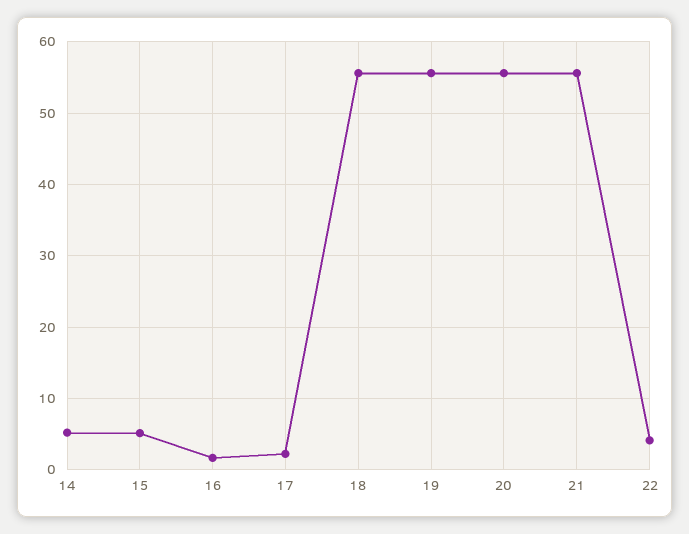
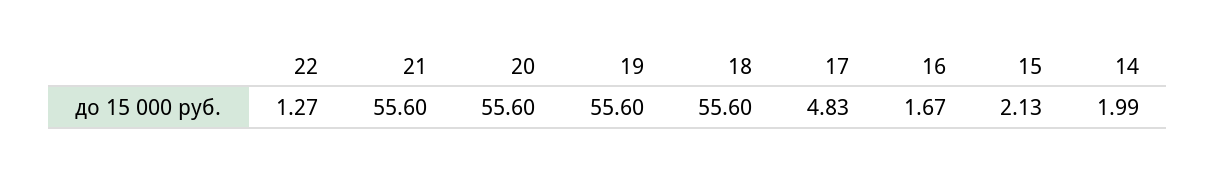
  {
-   "14": 5,
+   "14": 1.99,
-   "15": 5,
+   "15": 2.13,
    "16": 1.67,
-   "17": 2,
+   "17": 4.83,
    "18": 55.6,
    "19": 55.6,
    "20": 55.6,
    "21": 55.6,
-   "22": 4
+   "22": 1.27
  }

